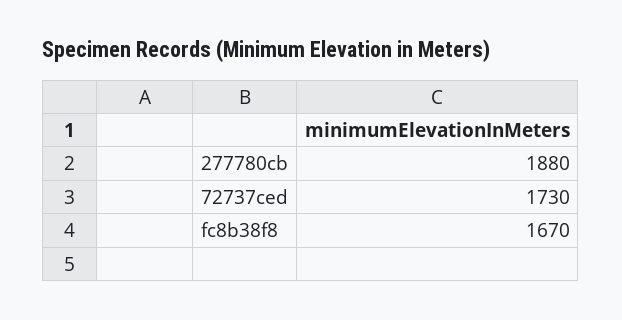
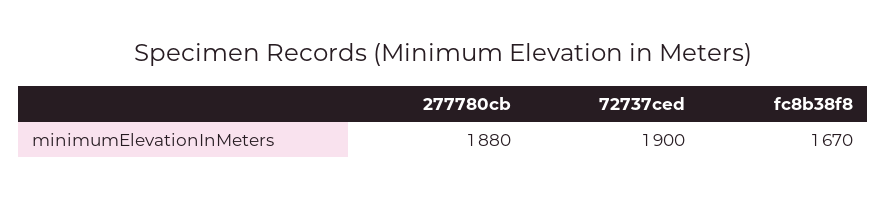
  {
    "277780cb": 1880,
-   "72737ced": 1730,
+   "72737ced": 1900,
    "fc8b38f8": 1670
  }

